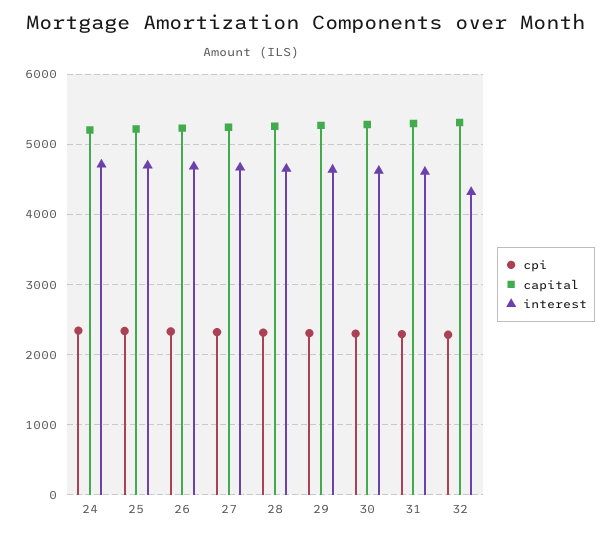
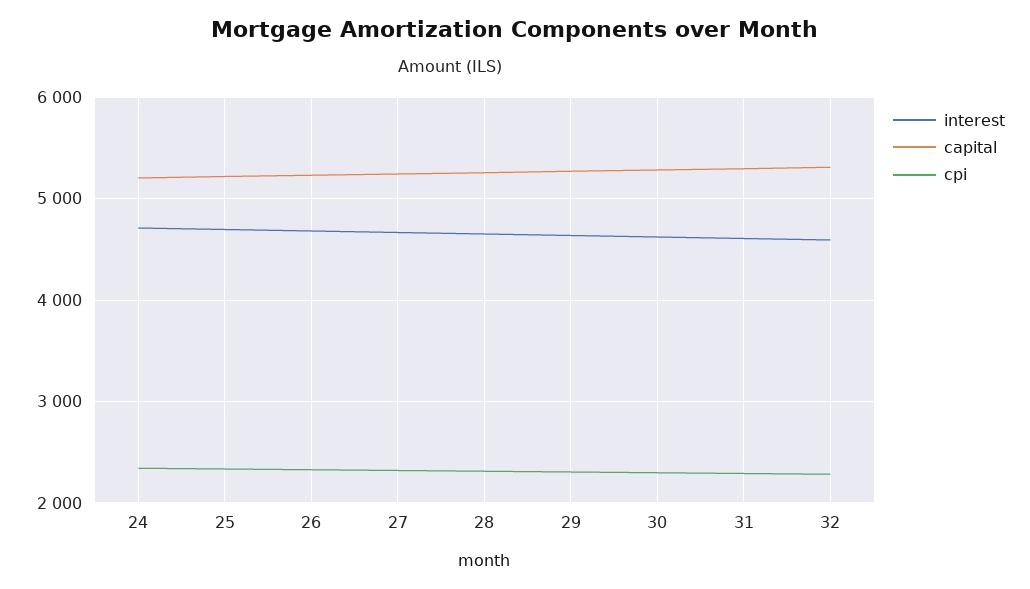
  {
    "cpi": {
      "24": 2300,
      "25": 2300,
      "26": 2300,
      "27": 2300,
      "28": 2300,
      "29": 2300,
      "30": 2300,
      "31": 2300,
      "32": 2300
    },
    "capital": {
      "24": 5200,
      "25": 5200,
      "26": 5200,
      "27": 5200,
      "28": 5300,
      "29": 5300,
      "30": 5300,
      "31": 5300,
      "32": 5300
    },
    "interest": {
      "24": 4700,
      "25": 4700,
      "26": 4700,
      "27": 4700,
      "28": 4700,
      "29": 4600,
      "30": 4600,
      "31": 4600,
-     "32": 4300
+     "32": 4600
    }
  }

